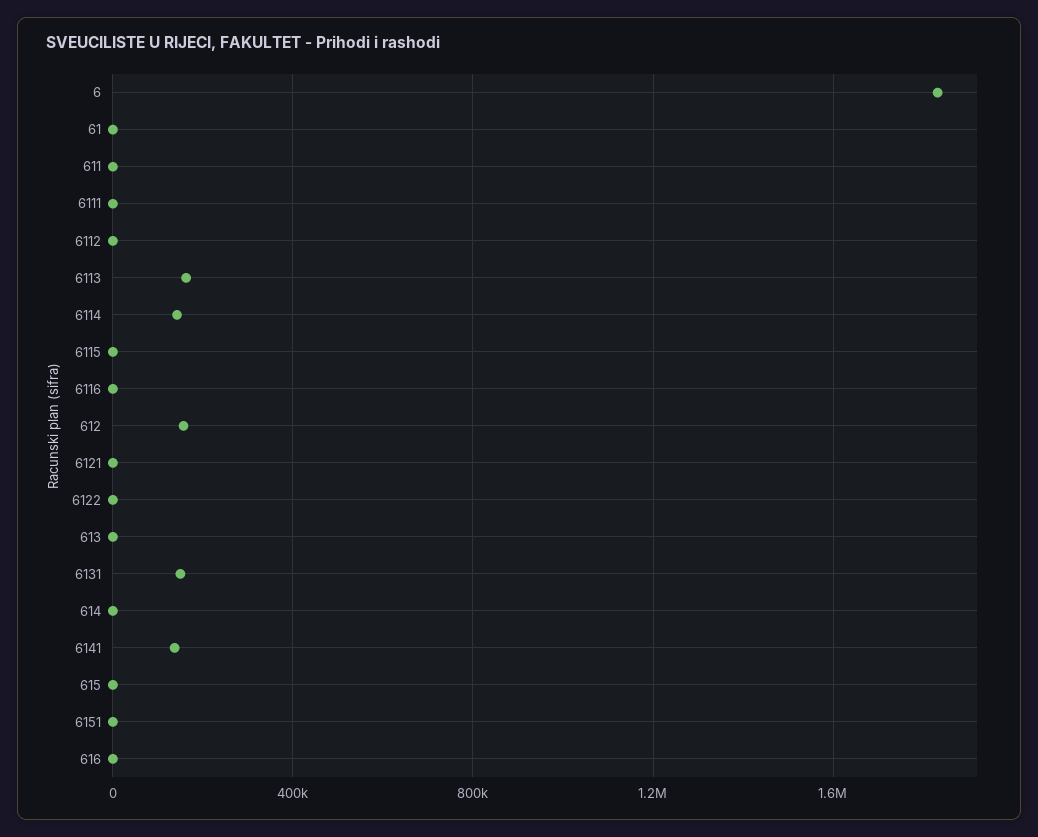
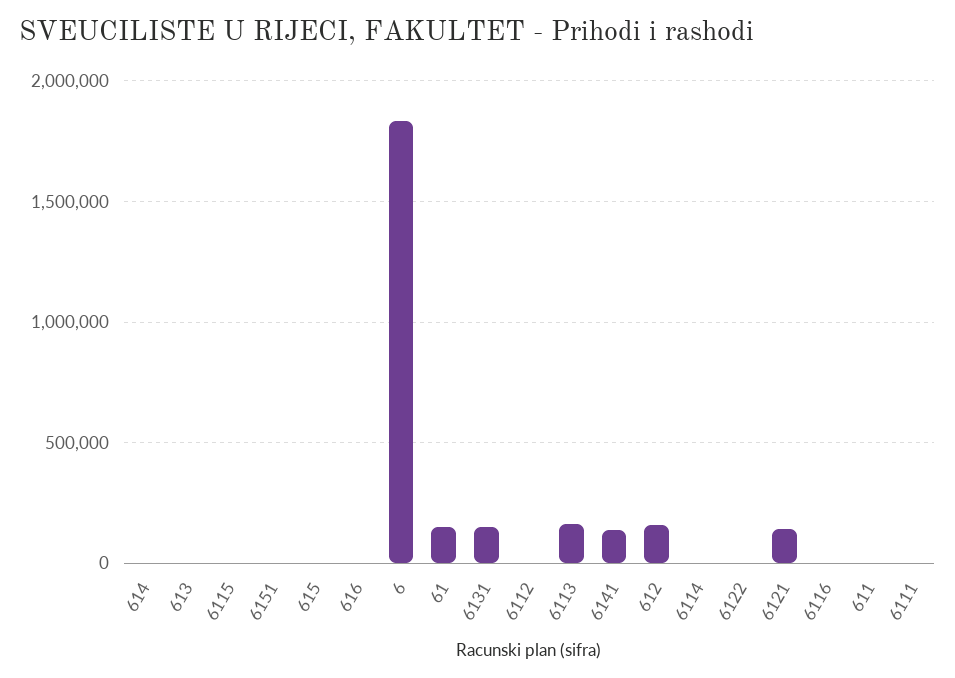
  {
    "6": 1850000,
-   "61": 0,
+   "61": 150000,
    "611": 0,
    "6111": 0,
    "6112": 0,
    "6113": 150000,
-   "6114": 150000,
+   "6114": 0,
    "6115": 0,
    "6116": 0,
    "612": 150000,
-   "6121": 0,
+   "6121": 150000,
    "6122": 0,
    "613": 0,
    "6131": 150000,
    "614": 0,
    "6141": 150000,
    "615": 0,
    "6151": 0,
    "616": 0
  }

